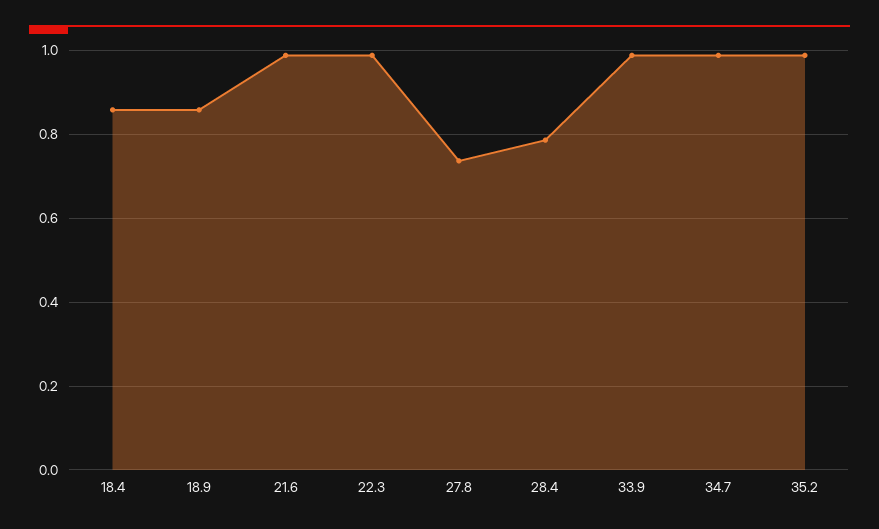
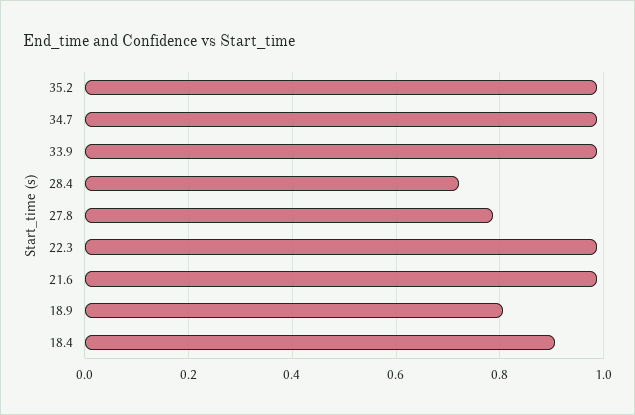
  {
-   "18.4": 0.86,
+   "18.4": 0.9,
-   "18.9": 0.86,
+   "18.9": 0.8,
    "21.6": 0.98,
    "22.3": 0.98,
-   "27.8": 0.74,
+   "27.8": 0.78,
-   "28.4": 0.78,
+   "28.4": 0.72,
    "33.9": 0.98,
    "34.7": 0.98,
    "35.2": 0.98
  }

